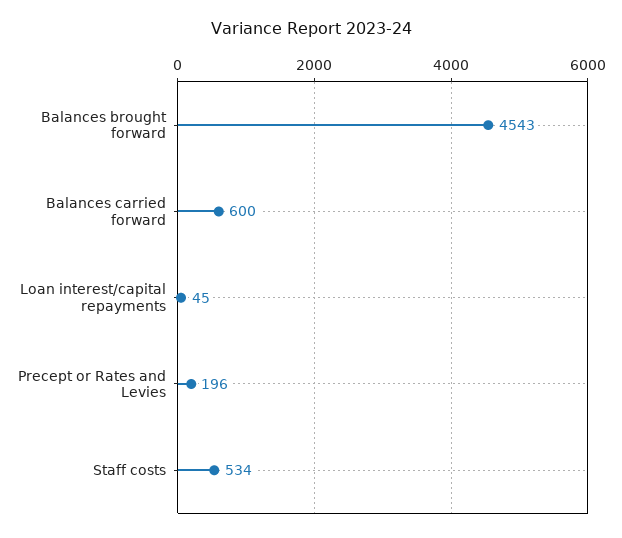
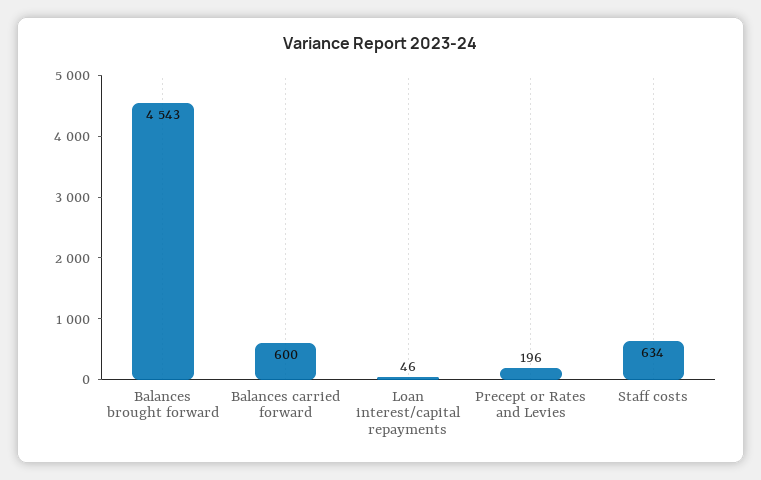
  {
    "Balances brought forward": 4543,
    "Balances carried forward": 600,
-   "Loan interest/capital repayments": 45,
+   "Loan interest/capital repayments": 46,
    "Precept or Rates and Levies": 196,
-   "Staff costs": 534
+   "Staff costs": 634
  }

